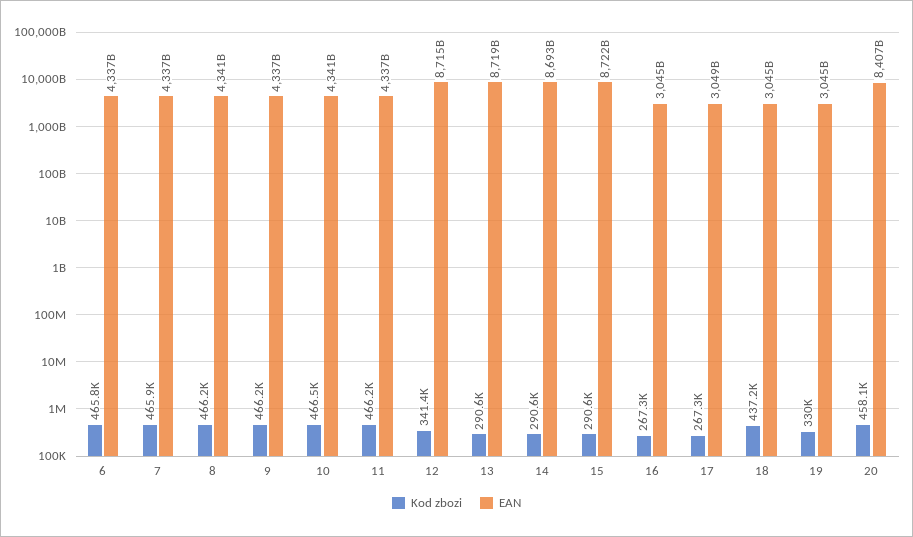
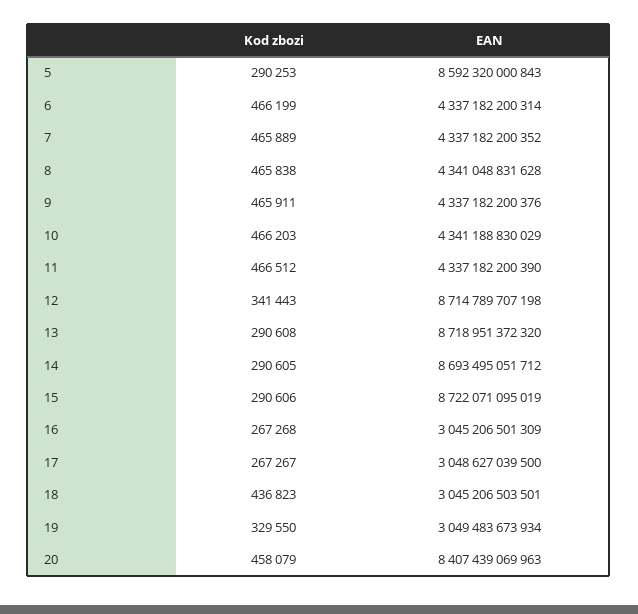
  {
    "Kod zbozi": {
-     "6": 465800,
+     "6": 466199,
      "7": 465889,
-     "8": 466200,
+     "8": 465838,
-     "9": 466200,
+     "9": 465911,
-     "10": 466500,
+     "10": 466203,
-     "11": 466200,
+     "11": 466512,
      "12": 341443,
      "13": 290608,
      "14": 290605,
      "15": 290606,
      "16": 267268,
      "17": 267267,
-     "18": 437200,
+     "18": 436823,
-     "19": 330000,
+     "19": 329550,
-     "20": 458079
+     "20": 458079,
+     "5": 290253
    },
    "EAN": {
      "6": 4337182200314,
      "7": 4337182200352,
      "8": 4341048831628,
      "9": 4337182200376,
      "10": 4341188830029,
      "11": 4337182200390,
      "12": 8714789707198,
      "13": 8718951372320,
      "14": 8693495051712,
      "15": 8722071095019,
      "16": 3045206501309,
      "17": 3048627039500,
      "18": 3045206503501,
-     "19": 3045000000000,
+     "19": 3049483673934,
-     "20": 8407439069963
+     "20": 8407439069963,
+     "5": 8592320000843
    }
  }

